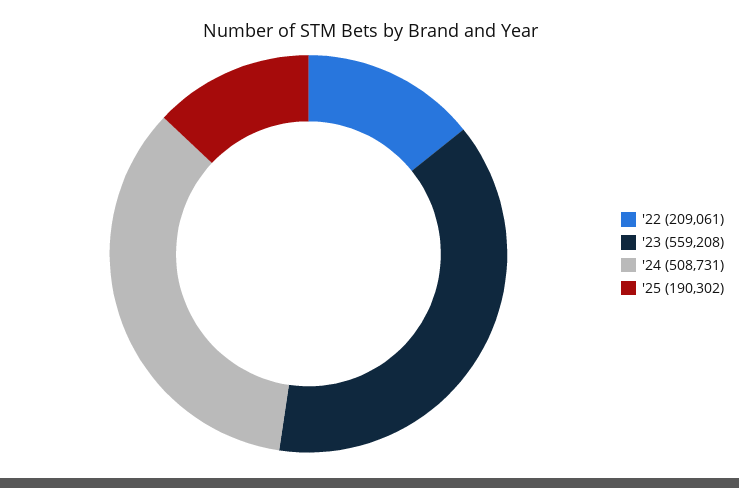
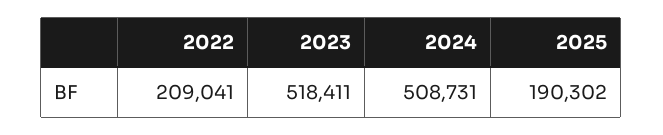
  {
-   "'22": 209061,
+   "'22": 209041,
-   "'23": 559208,
+   "'23": 518411,
    "'24": 508731,
    "'25": 190302
  }

